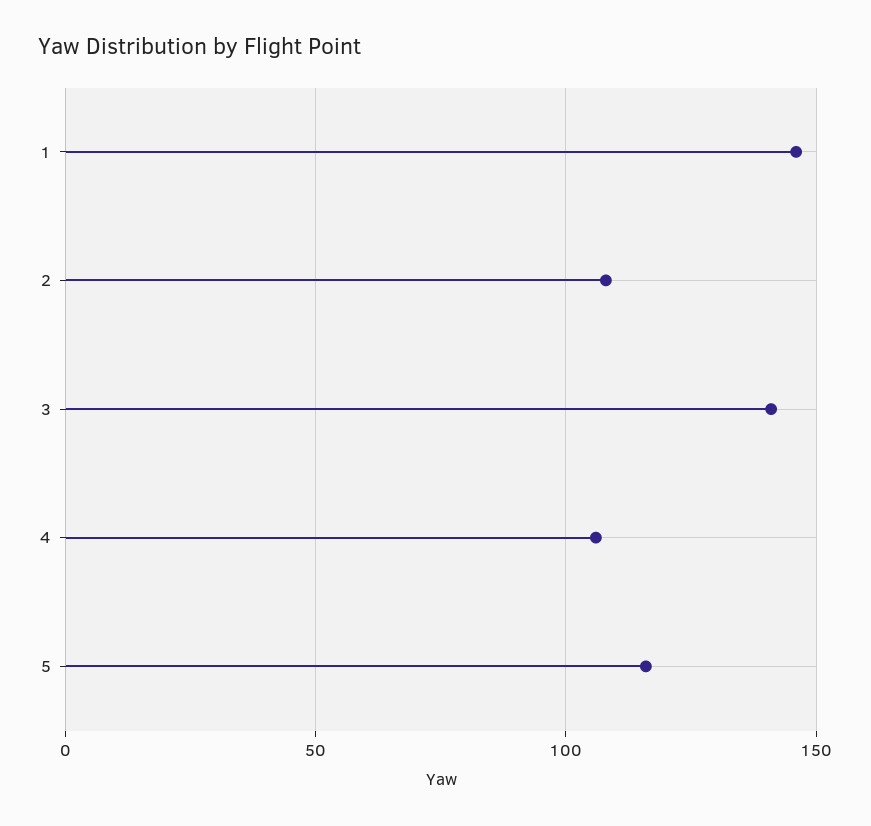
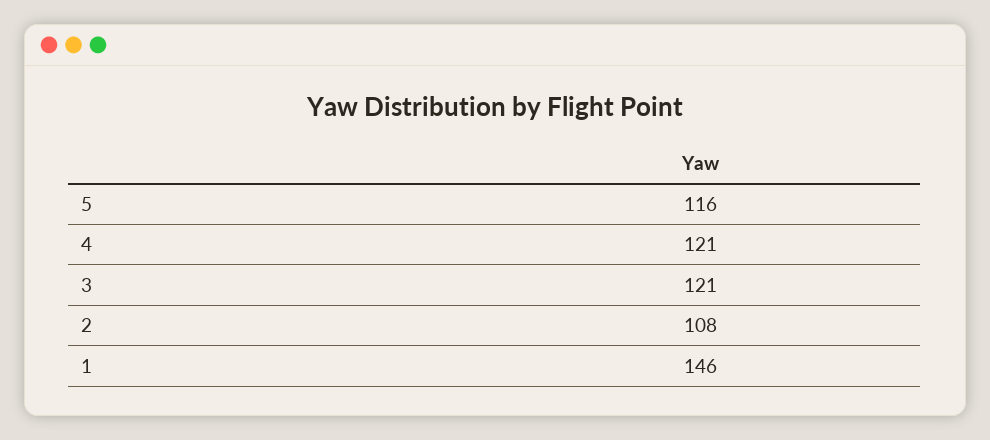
  {
    "1": 146,
    "2": 108,
-   "3": 140,
+   "3": 121,
-   "4": 105,
+   "4": 121,
    "5": 116
  }

